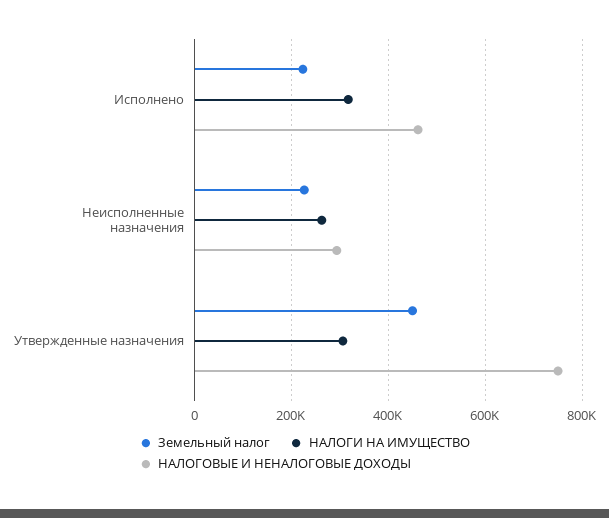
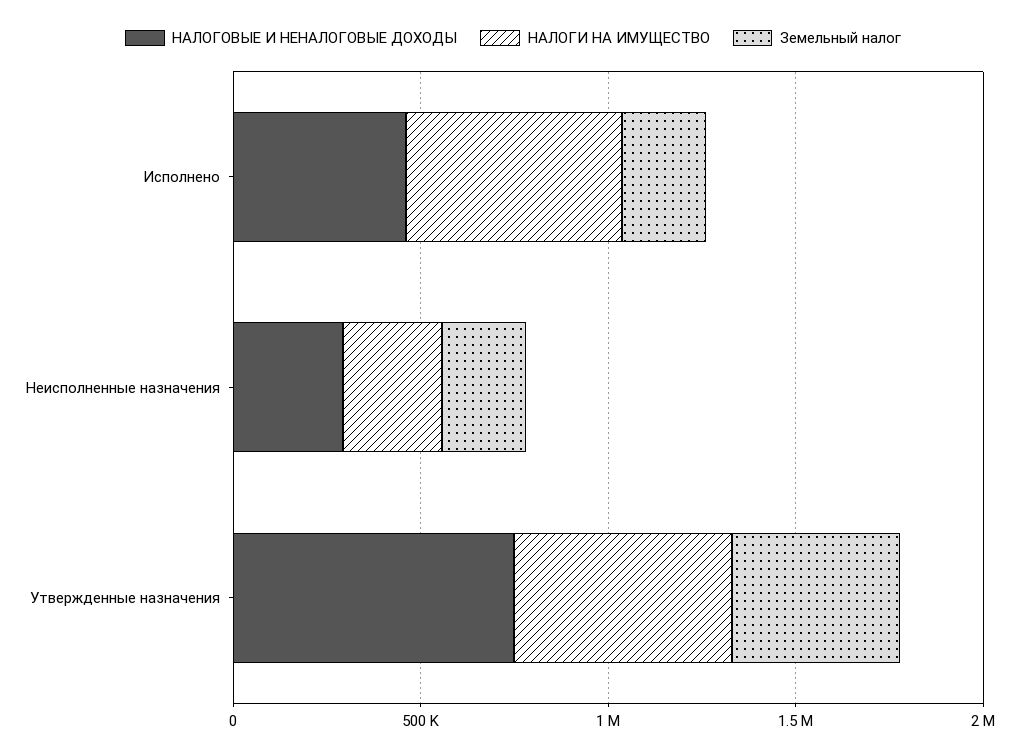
  {
    "Земельный налог": {
      "Исполнено": 220000,
      "Неисполненные назначения": 220000,
      "Утвержденные назначения": 440000
    },
    "НАЛОГИ НА ИМУЩЕСТВО": {
-     "Исполнено": 320000,
+     "Исполнено": 600000,
      "Неисполненные назначения": 260000,
-     "Утвержденные назначения": 300000
+     "Утвержденные назначения": 600000
    },
    "НАЛОГОВЫЕ И НЕНАЛОГОВЫЕ ДОХОДЫ": {
      "Исполнено": 460000,
      "Неисполненные назначения": 300000,
      "Утвержденные назначения": 740000
    }
  }

